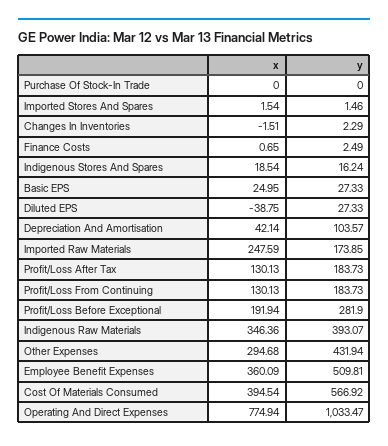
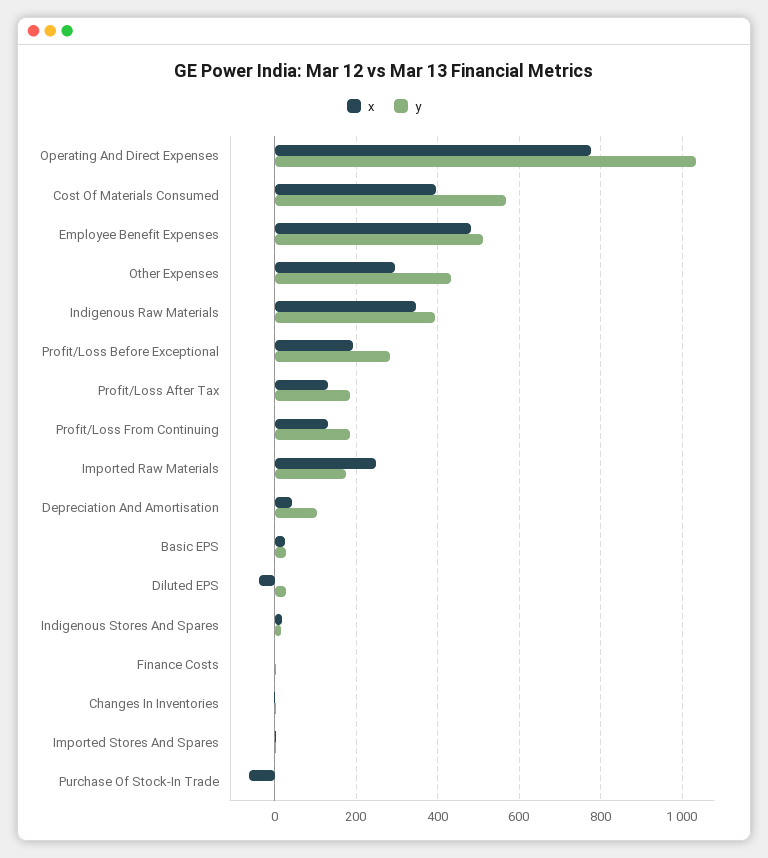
  {
    "x": {
-     "Purchase Of Stock-In Trade": 0,
+     "Purchase Of Stock-In Trade": -60,
      "Imported Stores And Spares": 1.54,
      "Changes In Inventories": -1.51,
      "Finance Costs": 0.65,
      "Indigenous Stores And Spares": 18.54,
      "Basic EPS": 24.95,
      "Diluted EPS": -38.75,
      "Depreciation And Amortisation": 42.14,
      "Imported Raw Materials": 247.59,
      "Profit/Loss After Tax": 130.13,
      "Profit/Loss From Continuing": 130.13,
      "Profit/Loss Before Exceptional": 191.94,
      "Indigenous Raw Materials": 346.36,
      "Other Expenses": 294.68,
-     "Employee Benefit Expenses": 360.09,
+     "Employee Benefit Expenses": 480,
      "Cost Of Materials Consumed": 394.54,
      "Operating And Direct Expenses": 774.94
    },
    "y": {
      "Purchase Of Stock-In Trade": 0,
      "Imported Stores And Spares": 1.46,
      "Changes In Inventories": 2.29,
      "Finance Costs": 2.49,
      "Indigenous Stores And Spares": 16.24,
      "Basic EPS": 27.33,
      "Diluted EPS": 27.33,
      "Depreciation And Amortisation": 103.57,
      "Imported Raw Materials": 173.85,
      "Profit/Loss After Tax": 183.73,
      "Profit/Loss From Continuing": 183.73,
      "Profit/Loss Before Exceptional": 281.9,
      "Indigenous Raw Materials": 393.07,
      "Other Expenses": 431.94,
      "Employee Benefit Expenses": 509.81,
      "Cost Of Materials Consumed": 566.92,
      "Operating And Direct Expenses": 1033.47
    }
  }

